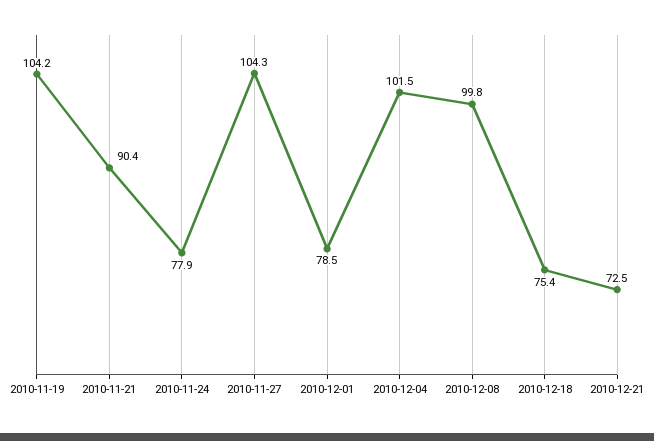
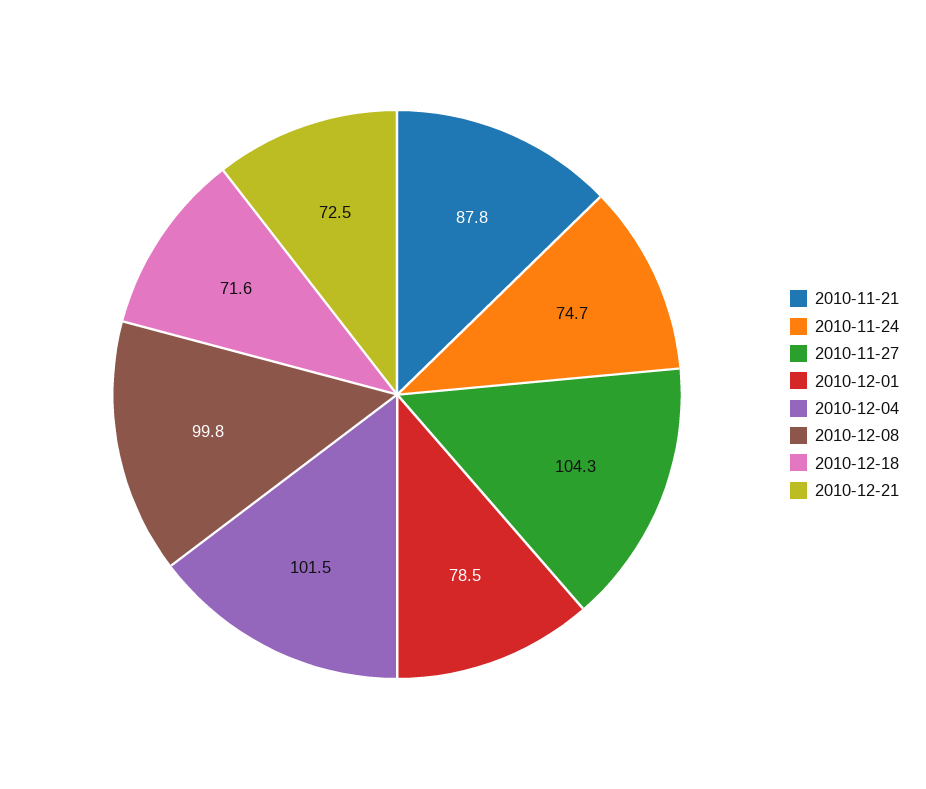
  {
-   "2010-11-19": 104.2,
-   "2010-11-21": 90.4,
+   "2010-11-21": 87.8,
-   "2010-11-24": 77.9,
+   "2010-11-24": 74.7,
    "2010-11-27": 104.3,
    "2010-12-01": 78.5,
    "2010-12-04": 101.5,
    "2010-12-08": 99.8,
-   "2010-12-18": 75.4,
+   "2010-12-18": 71.6,
    "2010-12-21": 72.5
  }

